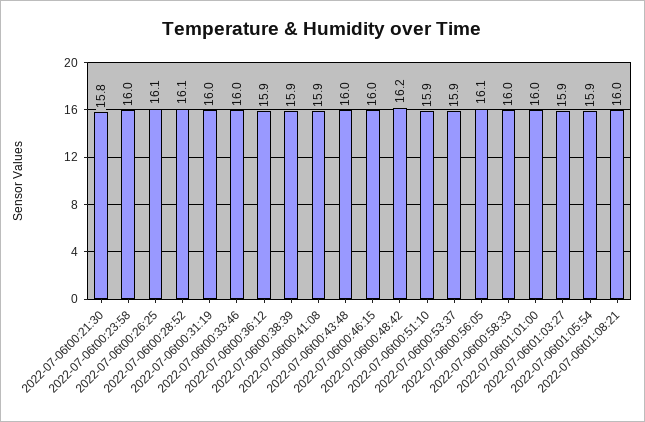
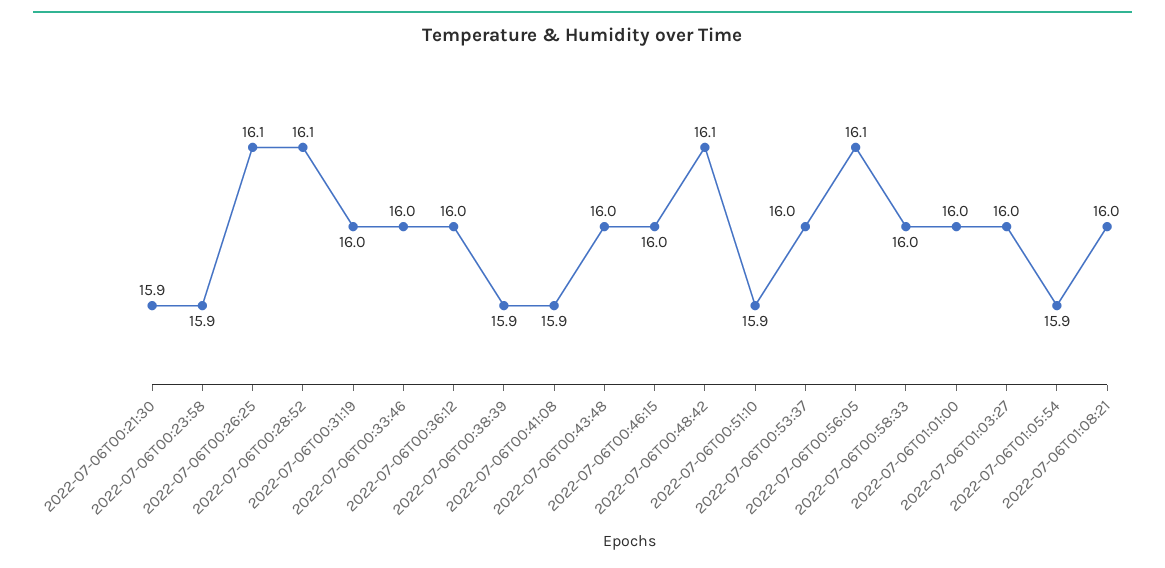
  {
-   "2022-07-06t00:21:30": 15.8,
+   "2022-07-06t00:21:30": 15.9,
-   "2022-07-06t00:23:58": 16,
+   "2022-07-06t00:23:58": 15.9,
    "2022-07-06t00:26:25": 16.1,
    "2022-07-06t00:28:52": 16.1,
    "2022-07-06t00:31:19": 16,
    "2022-07-06t00:33:46": 16,
-   "2022-07-06t00:36:12": 15.9,
+   "2022-07-06t00:36:12": 16,
    "2022-07-06t00:38:39": 15.9,
    "2022-07-06t00:41:08": 15.9,
    "2022-07-06t00:43:48": 16,
    "2022-07-06t00:46:15": 16,
-   "2022-07-06t00:48:42": 16.2,
+   "2022-07-06t00:48:42": 16.1,
    "2022-07-06t00:51:10": 15.9,
-   "2022-07-06t00:53:37": 15.9,
+   "2022-07-06t00:53:37": 16,
    "2022-07-06t00:56:05": 16.1,
    "2022-07-06t00:58:33": 16,
    "2022-07-06t01:01:00": 16,
-   "2022-07-06t01:03:27": 15.9,
+   "2022-07-06t01:03:27": 16,
    "2022-07-06t01:05:54": 15.9,
    "2022-07-06t01:08:21": 16
  }

